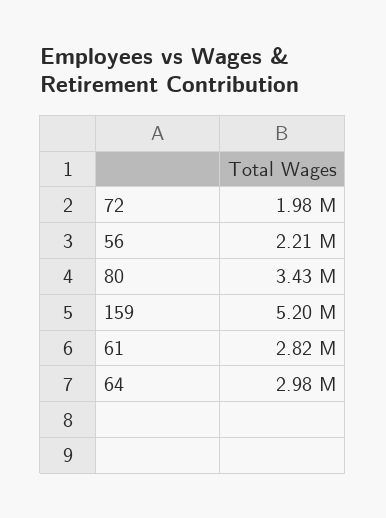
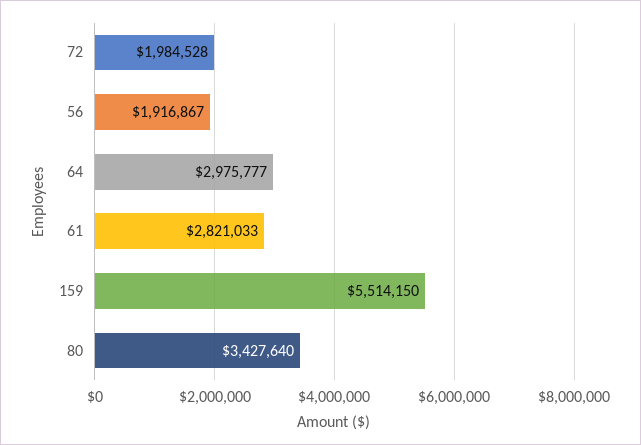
  {
    "72": 1984528,
-   "56": 2210000,
+   "56": 1916867,
    "80": 3427640,
-   "159": 5200000,
+   "159": 5514150,
    "61": 2821033,
    "64": 2975777
  }

